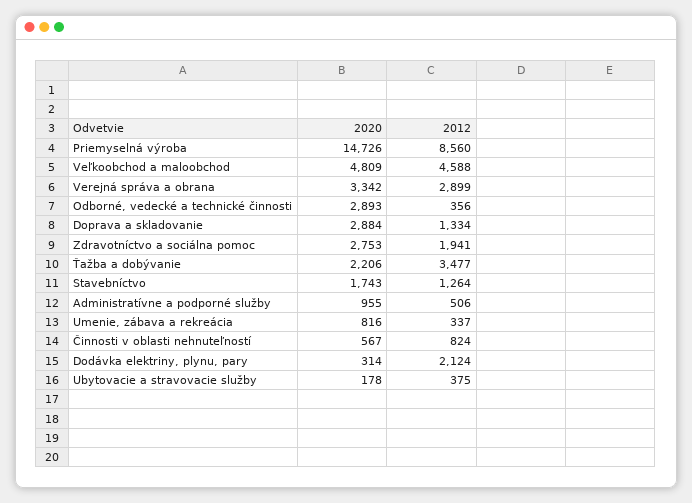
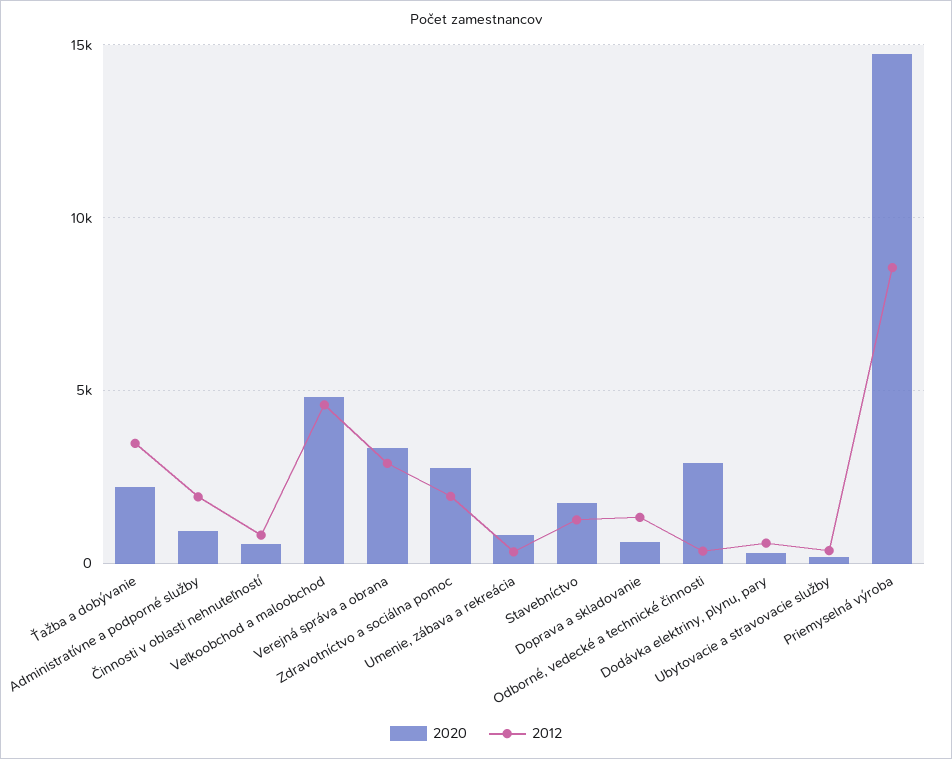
  {
    "2020": {
      "Priemyselná výroba": 14726,
      "Veľkoobchod a maloobchod": 4809,
      "Verejná správa a obrana": 3342,
      "Odborné, vedecké a technické činnosti": 2893,
-     "Doprava a skladovanie": 2884,
+     "Doprava a skladovanie": 500,
      "Zdravotníctvo a sociálna pomoc": 2753,
      "Ťažba a dobývanie": 2206,
      "Stavebníctvo": 1743,
      "Administratívne a podporné služby": 955,
      "Umenie, zábava a rekreácia": 816,
      "Činnosti v oblasti nehnuteľností": 567,
      "Dodávka elektriny, plynu, pary": 314,
      "Ubytovacie a stravovacie služby": 178
    },
    "2012": {
      "Priemyselná výroba": 8560,
      "Veľkoobchod a maloobchod": 4588,
      "Verejná správa a obrana": 2899,
      "Odborné, vedecké a technické činnosti": 356,
      "Doprava a skladovanie": 1334,
      "Zdravotníctvo a sociálna pomoc": 1941,
      "Ťažba a dobývanie": 3477,
      "Stavebníctvo": 1264,
-     "Administratívne a podporné služby": 506,
+     "Administratívne a podporné služby": 2000,
      "Umenie, zábava a rekreácia": 337,
      "Činnosti v oblasti nehnuteľností": 824,
-     "Dodávka elektriny, plynu, pary": 2124,
+     "Dodávka elektriny, plynu, pary": 500,
      "Ubytovacie a stravovacie služby": 375
    }
  }

